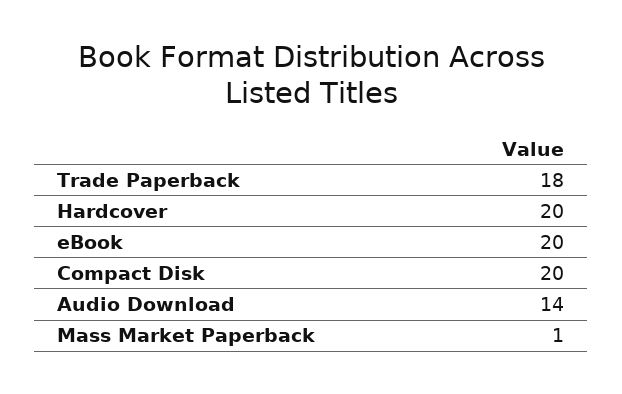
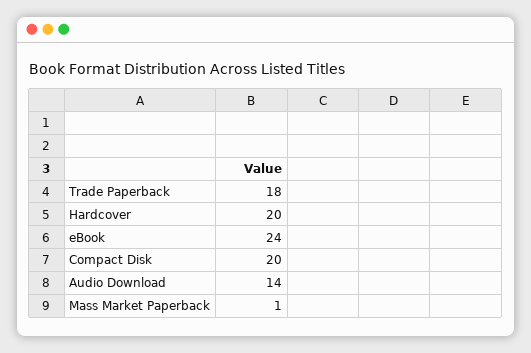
  {
    "Trade Paperback": 18,
    "Hardcover": 20,
-   "eBook": 20,
+   "eBook": 24,
    "Compact Disk": 20,
    "Audio Download": 14,
    "Mass Market Paperback": 1
  }

